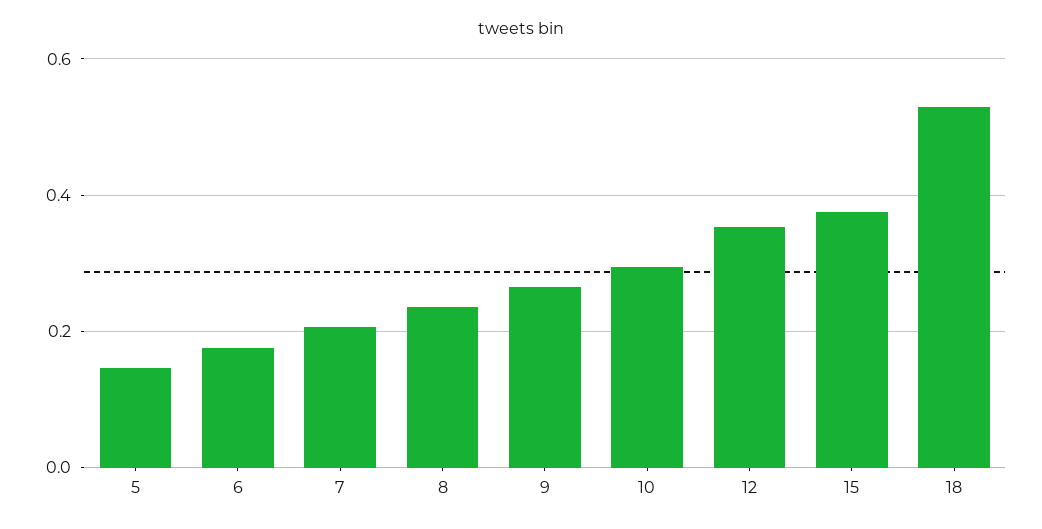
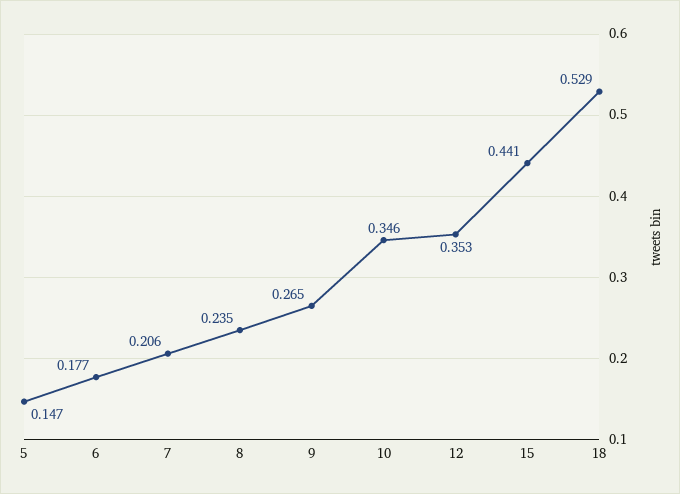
  {
    "5": 0.147,
    "6": 0.177,
    "7": 0.206,
    "8": 0.235,
    "9": 0.265,
-   "10": 0.3,
+   "10": 0.346,
    "12": 0.353,
-   "15": 0.38,
+   "15": 0.441,
    "18": 0.529
  }

